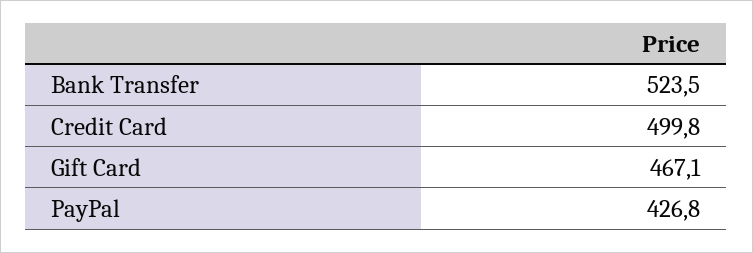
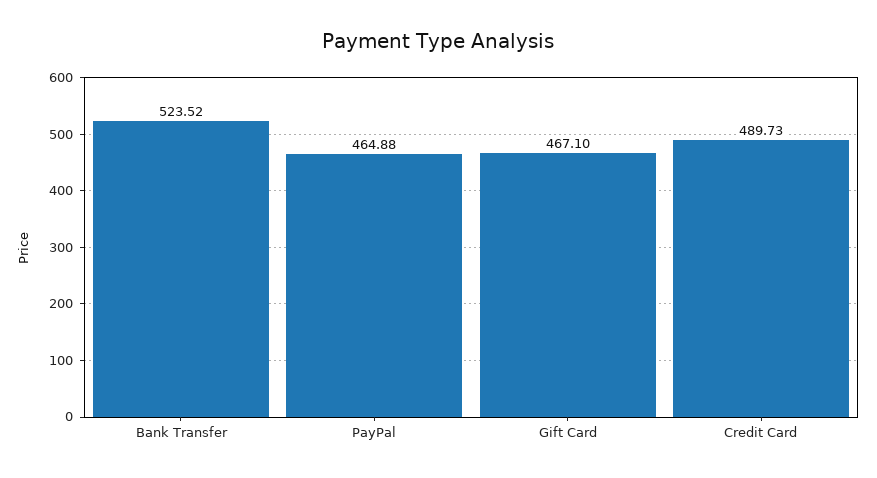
  {
    "Bank Transfer": 523.52,
-   "Credit Card": 499.8,
+   "Credit Card": 489.73,
    "Gift Card": 467.1,
-   "PayPal": 426.8
+   "PayPal": 464.88
  }

